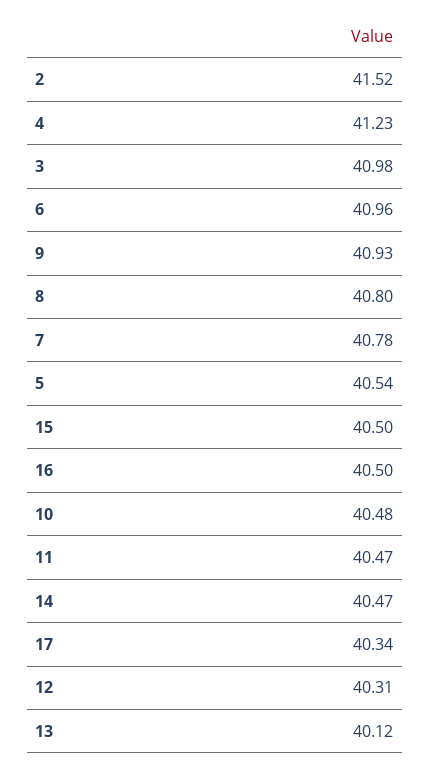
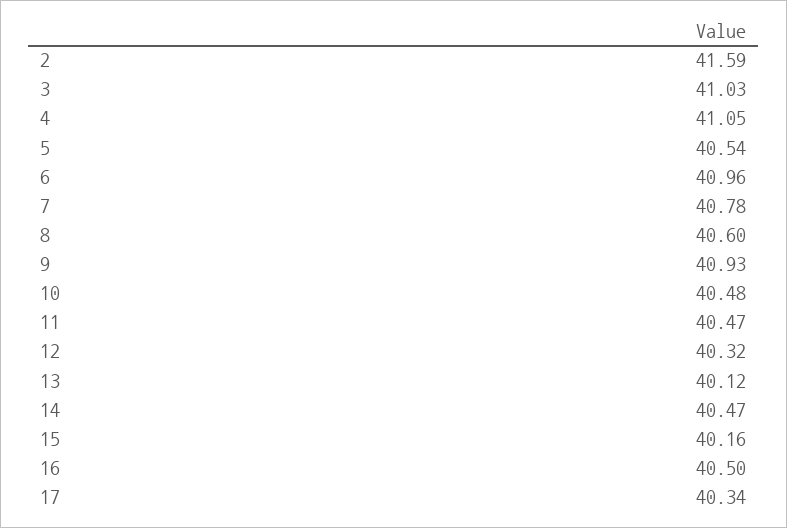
  {
-   "2": 41.52,
+   "2": 41.59,
-   "4": 41.23,
+   "4": 41.05,
-   "3": 40.98,
+   "3": 41.03,
    "6": 40.96,
    "9": 40.93,
-   "8": 40.8,
+   "8": 40.6,
    "7": 40.78,
    "5": 40.54,
-   "15": 40.5,
+   "15": 40.16,
    "16": 40.5,
    "10": 40.48,
    "11": 40.47,
    "14": 40.47,
    "17": 40.34,
-   "12": 40.31,
+   "12": 40.32,
    "13": 40.12
  }

